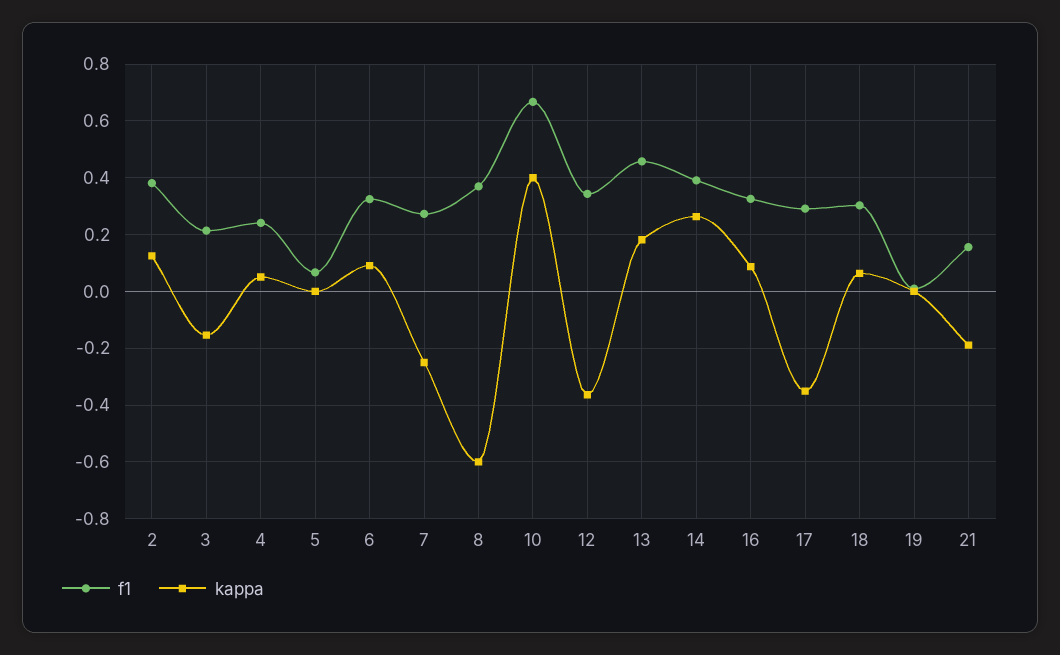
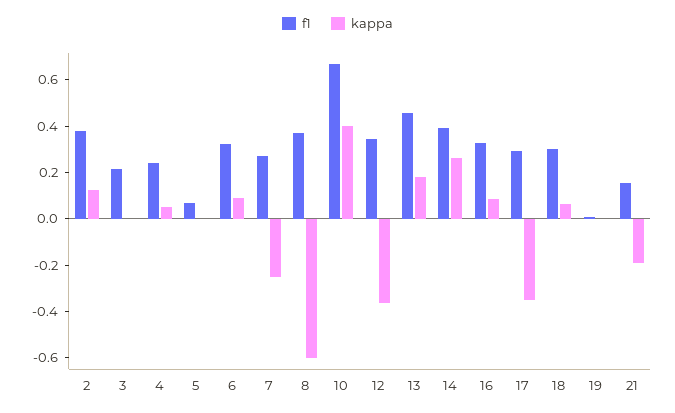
  {
    "f1": {
      "2": 0.375,
      "3": 0.225,
      "4": 0.25,
      "5": 0.075,
      "6": 0.325,
      "7": 0.275,
      "8": 0.375,
      "10": 0.675,
      "12": 0.35,
      "13": 0.45,
      "14": 0.4,
      "16": 0.325,
      "17": 0.3,
      "18": 0.3,
      "19": 0,
      "21": 0.15
    },
    "kappa": {
      "2": 0.125,
-     "3": -0.15,
+     "3": 0,
      "4": 0.05,
      "5": 0,
      "6": 0.1,
      "7": -0.25,
      "8": -0.6,
      "10": 0.4,
      "12": -0.375,
      "13": 0.175,
      "14": 0.275,
      "16": 0.075,
      "17": -0.35,
      "18": 0.075,
      "19": 0,
      "21": -0.2
    }
  }

